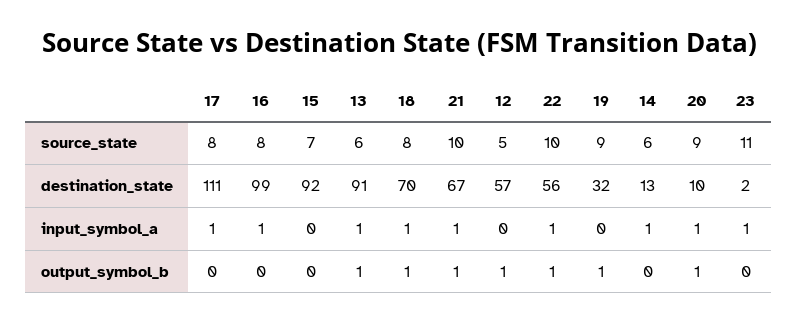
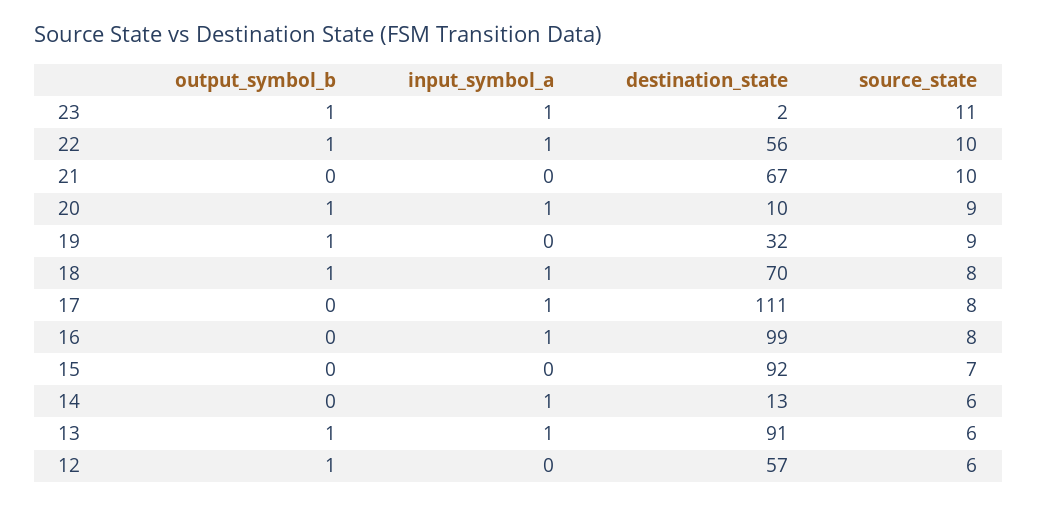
  {
    "17": {
      "source_state": 8,
      "destination_state": 111,
      "input_symbol_a": 1,
      "output_symbol_b": 0
    },
    "16": {
      "source_state": 8,
      "destination_state": 99,
      "input_symbol_a": 1,
      "output_symbol_b": 0
    },
    "15": {
      "source_state": 7,
      "destination_state": 92,
      "input_symbol_a": 0,
      "output_symbol_b": 0
    },
    "13": {
      "source_state": 6,
      "destination_state": 91,
      "input_symbol_a": 1,
      "output_symbol_b": 1
    },
    "18": {
      "source_state": 8,
      "destination_state": 70,
      "input_symbol_a": 1,
      "output_symbol_b": 1
    },
    "21": {
      "source_state": 10,
      "destination_state": 67,
-     "input_symbol_a": 1,
+     "input_symbol_a": 0,
-     "output_symbol_b": 1
+     "output_symbol_b": 0
    },
    "12": {
-     "source_state": 5,
+     "source_state": 6,
      "destination_state": 57,
      "input_symbol_a": 0,
      "output_symbol_b": 1
    },
    "22": {
      "source_state": 10,
      "destination_state": 56,
      "input_symbol_a": 1,
      "output_symbol_b": 1
    },
    "19": {
      "source_state": 9,
      "destination_state": 32,
      "input_symbol_a": 0,
      "output_symbol_b": 1
    },
    "14": {
      "source_state": 6,
      "destination_state": 13,
      "input_symbol_a": 1,
      "output_symbol_b": 0
    },
    "20": {
      "source_state": 9,
      "destination_state": 10,
      "input_symbol_a": 1,
      "output_symbol_b": 1
    },
    "23": {
      "source_state": 11,
      "destination_state": 2,
      "input_symbol_a": 1,
-     "output_symbol_b": 0
+     "output_symbol_b": 1
    }
  }

